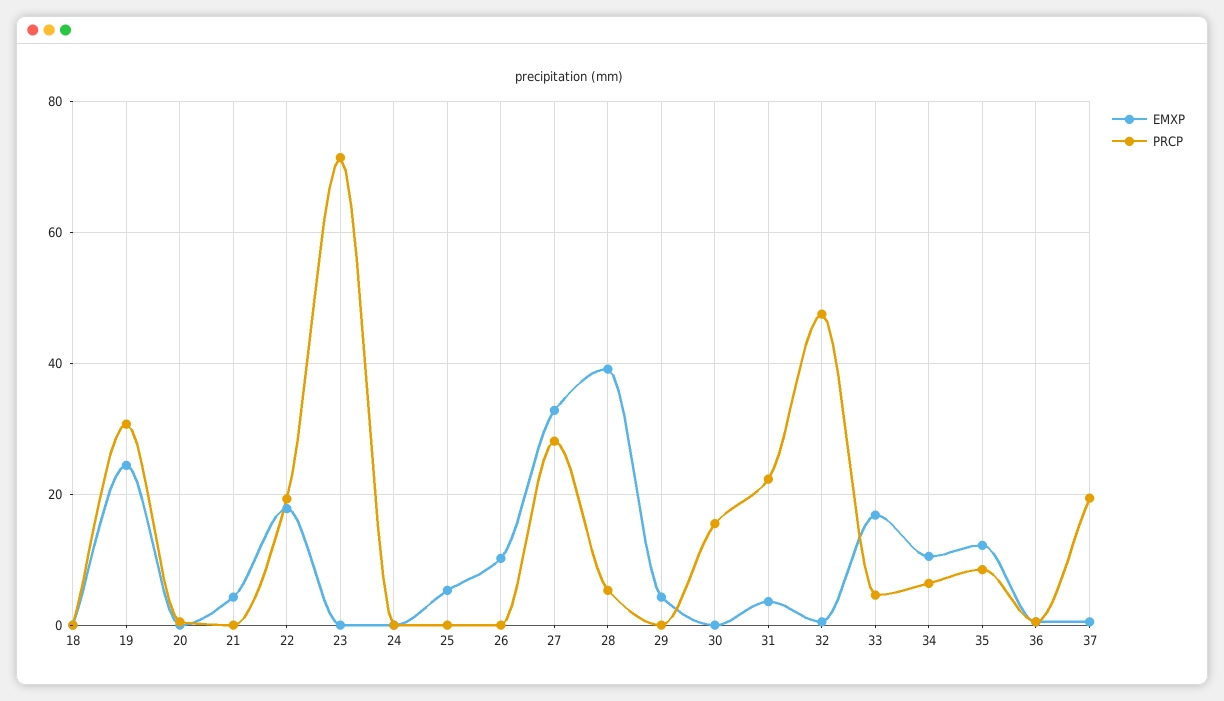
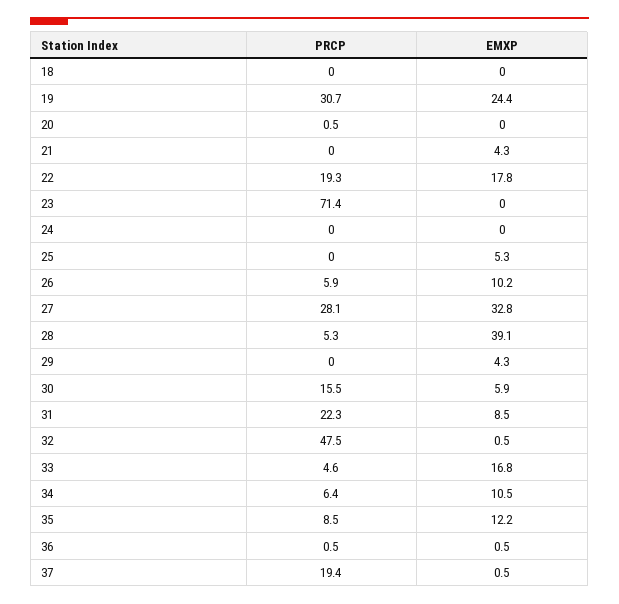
  {
    "EMXP": {
      "18": 0,
      "19": 24.4,
      "20": 0,
      "21": 4.3,
      "22": 17.8,
      "23": 0,
      "24": 0,
      "25": 5.3,
      "26": 10.2,
      "27": 32.8,
      "28": 39.1,
      "29": 4.3,
-     "30": 0,
+     "30": 5.9,
-     "31": 4,
+     "31": 8.5,
      "32": 0.5,
      "33": 16.8,
      "34": 10.5,
      "35": 12.2,
      "36": 0.5,
      "37": 0.5
    },
    "PRCP": {
      "18": 0,
      "19": 30.7,
      "20": 0.5,
      "21": 0,
      "22": 19.3,
      "23": 71.4,
      "24": 0,
      "25": 0,
-     "26": 0,
+     "26": 5.9,
      "27": 28.1,
      "28": 5.3,
      "29": 0,
      "30": 15.5,
      "31": 22.3,
      "32": 47.5,
      "33": 4.6,
      "34": 6.4,
      "35": 8.5,
      "36": 0.5,
      "37": 19.4
    }
  }

